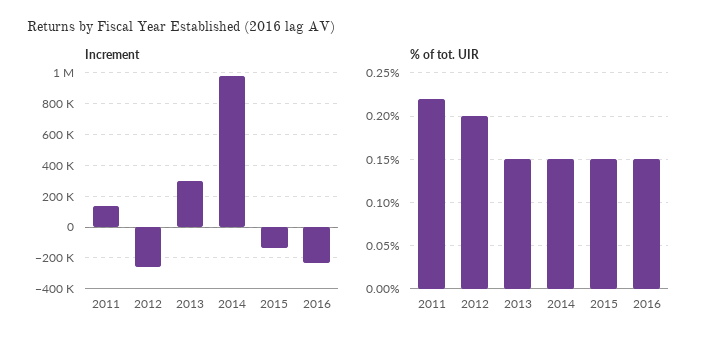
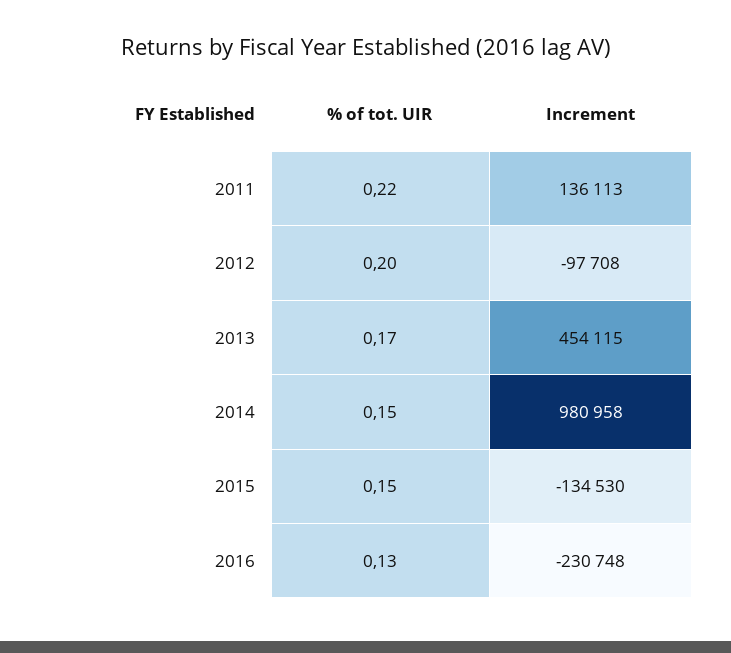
  {
    "Increment": {
      "2011": 136113,
-     "2012": -250000,
+     "2012": -97708,
-     "2013": 300000,
+     "2013": 454115,
      "2014": 980958,
      "2015": -134530,
      "2016": -230748
    },
    "% of tot. UIR": {
      "2011": 0.22,
      "2012": 0.2,
-     "2013": 0.15,
+     "2013": 0.17,
      "2014": 0.15,
      "2015": 0.15,
-     "2016": 0.15
+     "2016": 0.13
    }
  }

